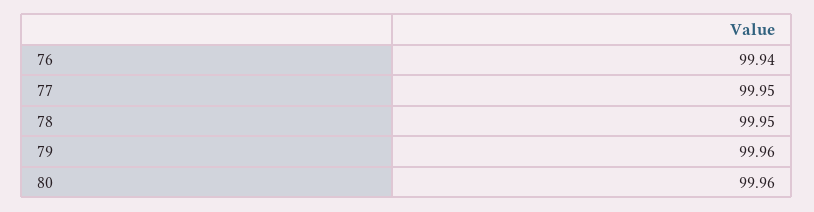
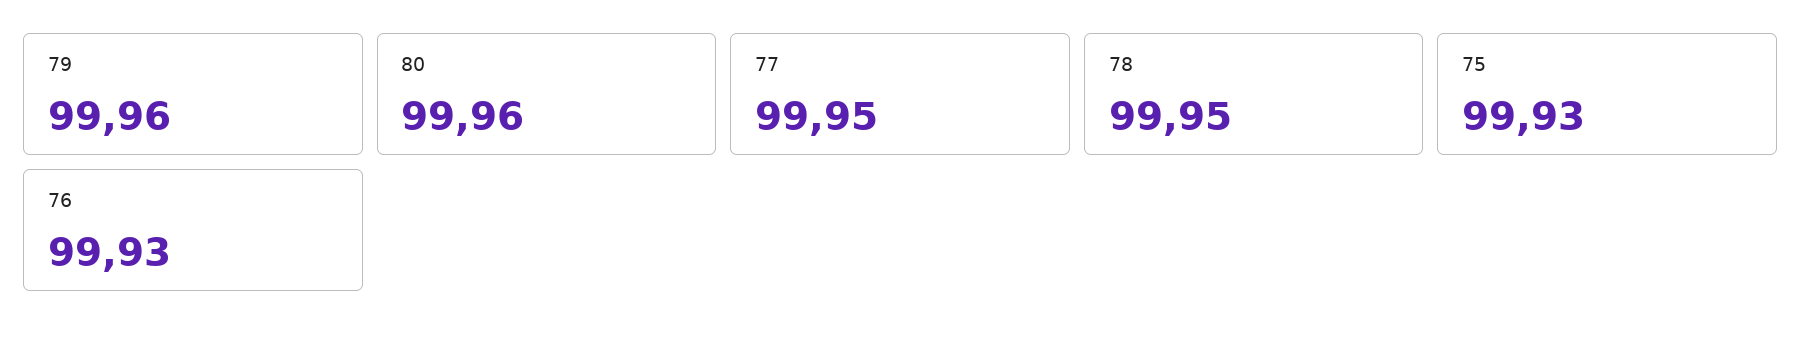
  {
-   "76": 99.94,
+   "76": 99.93,
    "77": 99.95,
    "78": 99.95,
    "79": 99.96,
-   "80": 99.96
+   "80": 99.96,
+   "75": 99.93
  }

